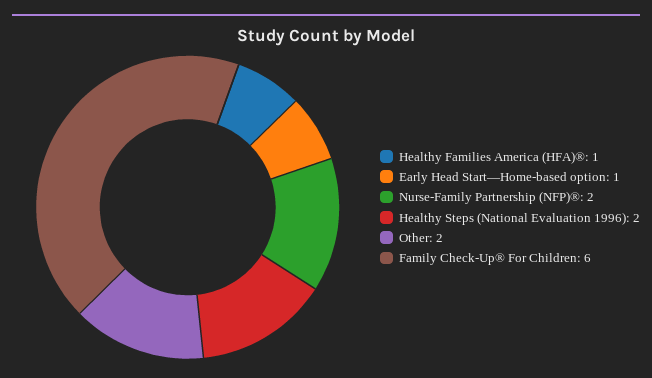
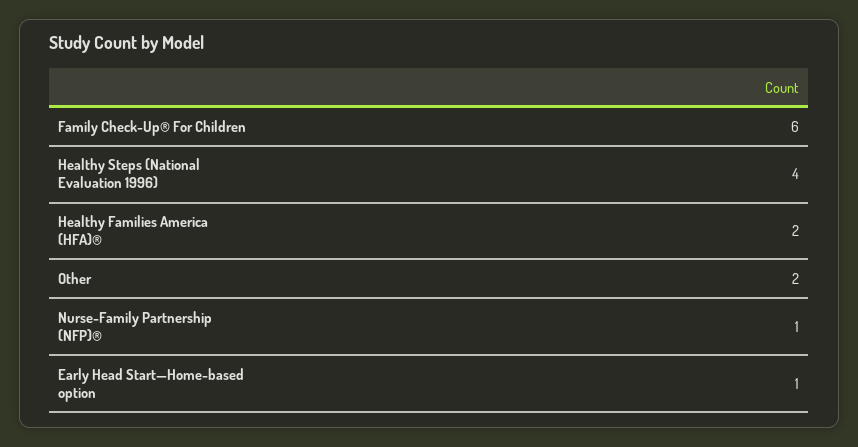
  {
-   "Healthy Families America (HFA)®": 1,
+   "Healthy Families America (HFA)®": 2,
    "Early Head Start—Home-based option": 1,
-   "Nurse-Family Partnership (NFP)®": 2,
+   "Nurse-Family Partnership (NFP)®": 1,
-   "Healthy Steps (National Evaluation 1996)": 2,
+   "Healthy Steps (National Evaluation 1996)": 4,
    "Other": 2,
    "Family Check-Up® For Children": 6
  }

